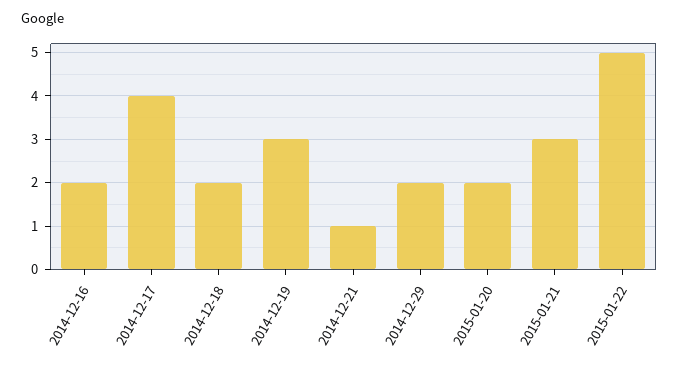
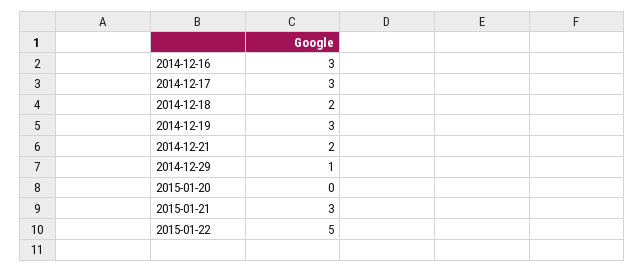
  {
-   "2014-12-16": 2,
+   "2014-12-16": 3,
-   "2014-12-17": 4,
+   "2014-12-17": 3,
    "2014-12-18": 2,
    "2014-12-19": 3,
-   "2014-12-21": 1,
+   "2014-12-21": 2,
-   "2014-12-29": 2,
+   "2014-12-29": 1,
-   "2015-01-20": 2,
+   "2015-01-20": 0,
    "2015-01-21": 3,
    "2015-01-22": 5
  }

